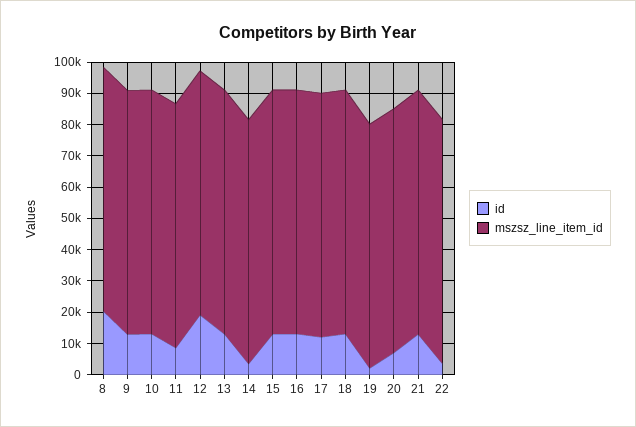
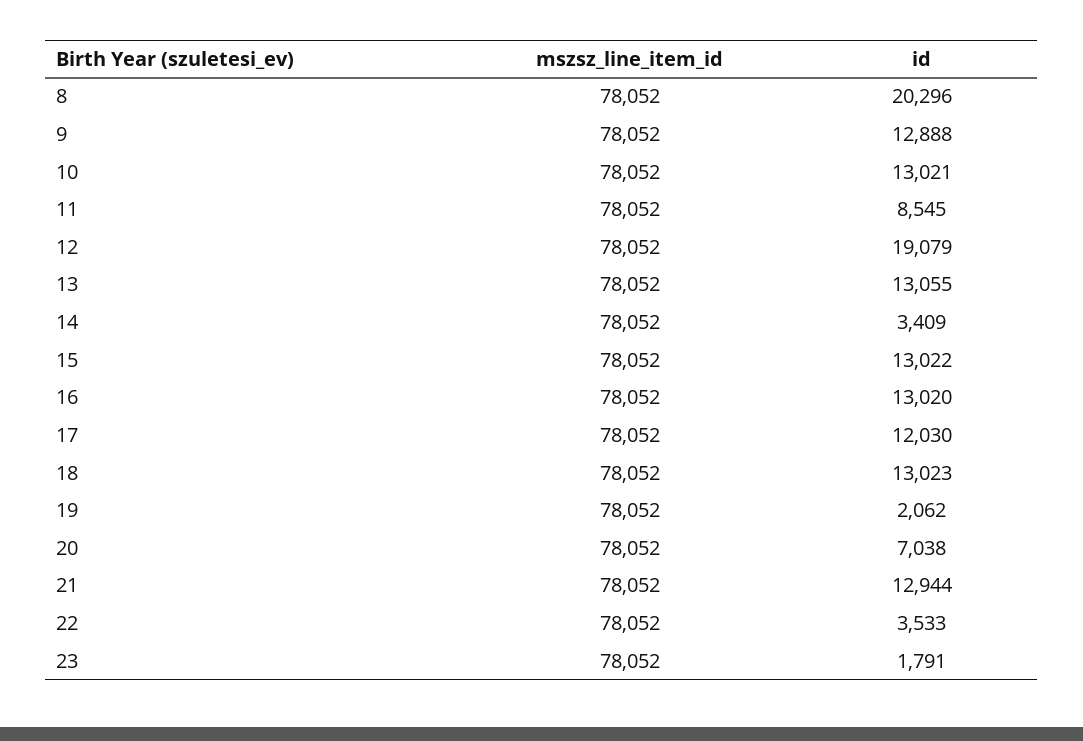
  {
    "id": {
      "8": 20296,
      "9": 12888,
      "10": 13021,
      "11": 8545,
      "12": 19079,
      "13": 13055,
      "14": 3409,
      "15": 13022,
      "16": 13020,
      "17": 12030,
      "18": 13023,
      "19": 2062,
      "20": 7038,
      "21": 12944,
-     "22": 3533
+     "22": 3533,
+     "23": 1791
    },
    "mszsz_line_item_id": {
      "8": 78052,
      "9": 78052,
      "10": 78052,
      "11": 78052,
      "12": 78052,
      "13": 78052,
      "14": 78052,
      "15": 78052,
      "16": 78052,
      "17": 78052,
      "18": 78052,
      "19": 78052,
      "20": 78052,
      "21": 78052,
-     "22": 78052
+     "22": 78052,
+     "23": 78052
    }
  }

